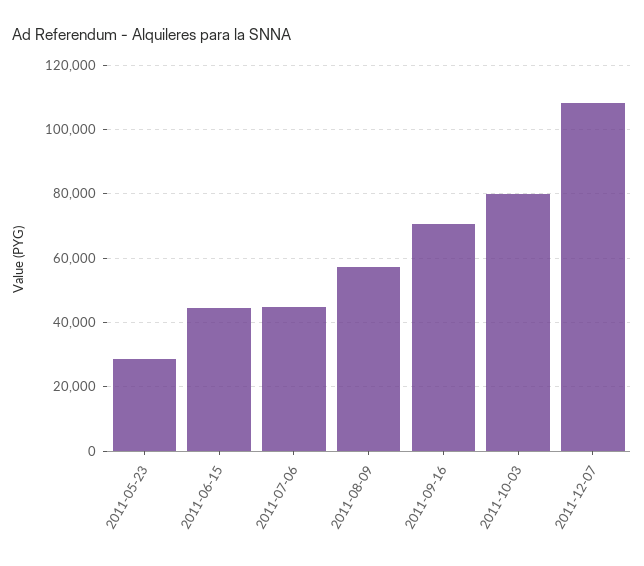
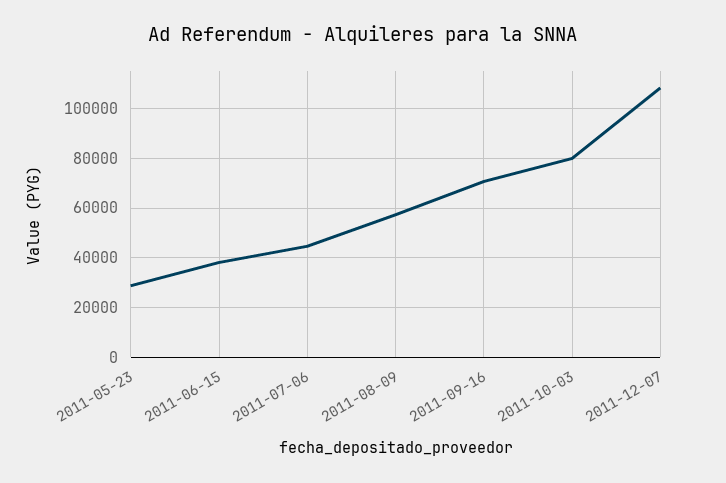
  {
    "2011-05-23": 28000,
-   "2011-06-15": 44000,
+   "2011-06-15": 37500,
    "2011-07-06": 44000,
    "2011-08-09": 58000,
    "2011-09-16": 70000,
    "2011-10-03": 80000,
    "2011-12-07": 108000
  }

